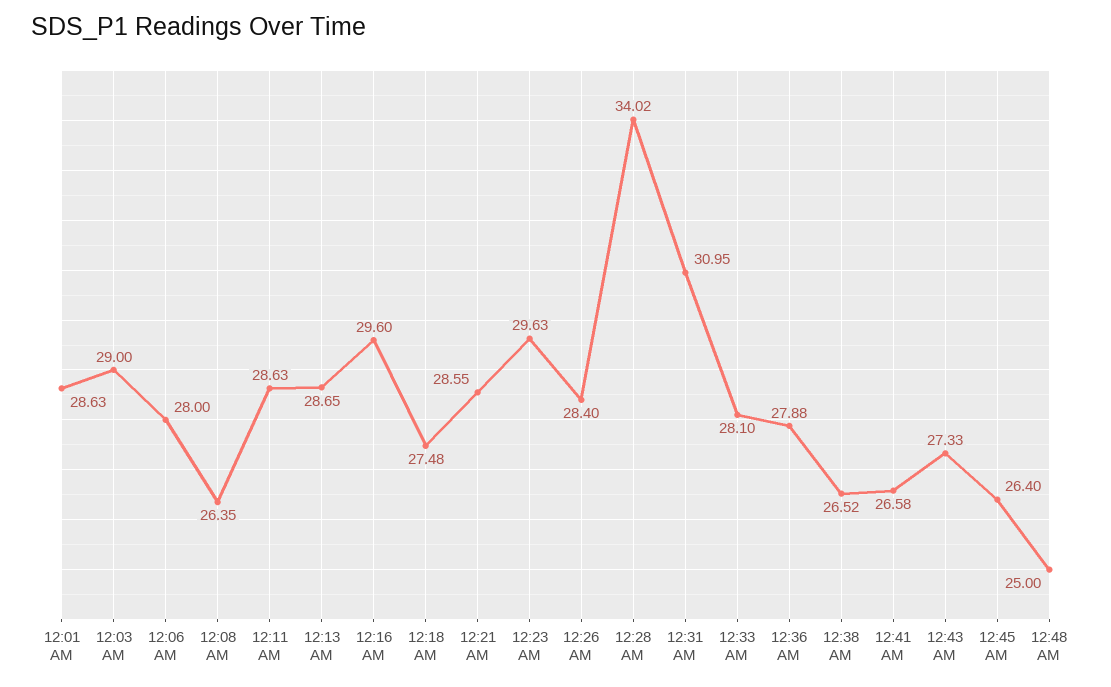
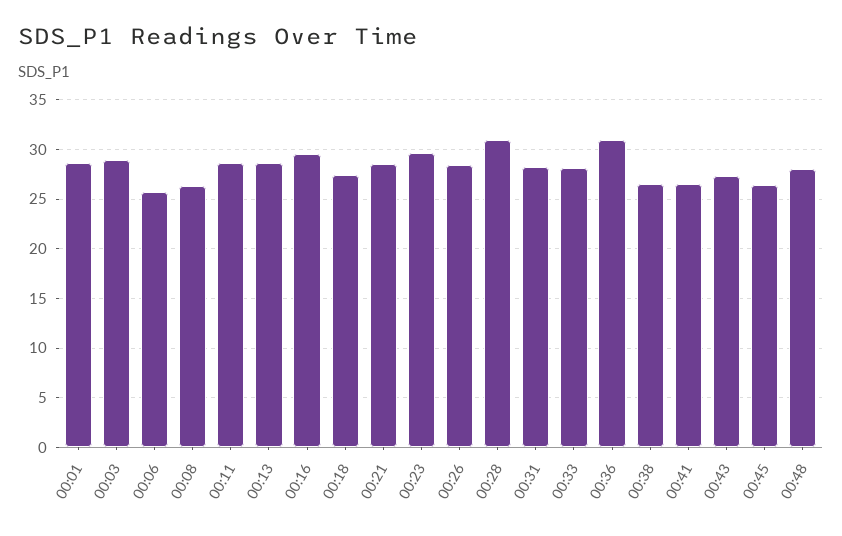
  {
    "12:01 AM": 28.63,
    "12:03 AM": 29,
-   "12:06 AM": 28,
+   "12:06 AM": 26,
    "12:08 AM": 26.35,
    "12:11 AM": 28.63,
    "12:13 AM": 28.65,
    "12:16 AM": 29.6,
    "12:18 AM": 27.48,
    "12:21 AM": 28.55,
    "12:23 AM": 29.63,
    "12:26 AM": 28.4,
-   "12:28 AM": 34.02,
+   "12:28 AM": 31,
-   "12:31 AM": 30.95,
+   "12:31 AM": 28,
    "12:33 AM": 28.1,
-   "12:36 AM": 27.88,
+   "12:36 AM": 31,
    "12:38 AM": 26.52,
    "12:41 AM": 26.58,
    "12:43 AM": 27.33,
    "12:45 AM": 26.4,
-   "12:48 AM": 25
+   "12:48 AM": 28
  }

